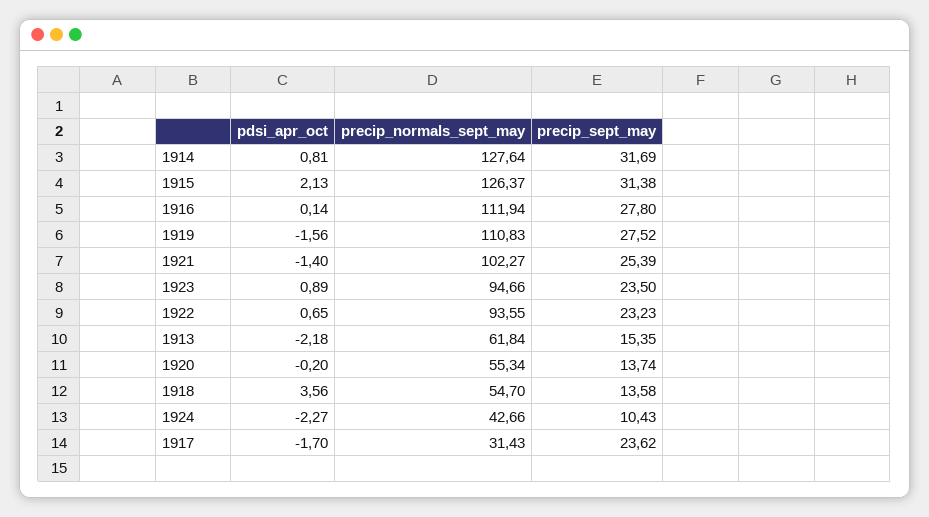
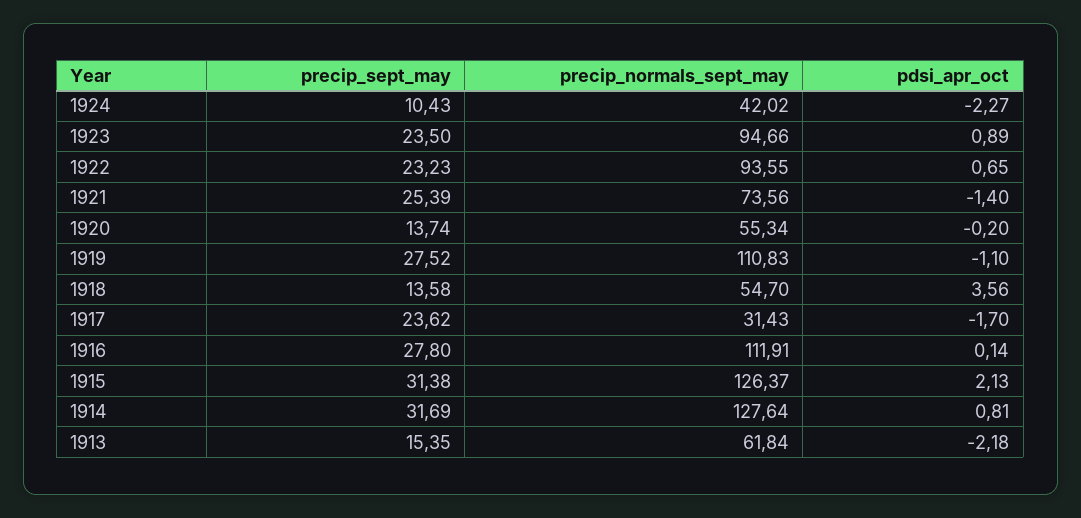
  {
    "pdsi_apr_oct": {
      "1914": 0.81,
      "1915": 2.13,
      "1916": 0.14,
-     "1919": -1.56,
+     "1919": -1.1,
      "1921": -1.4,
      "1923": 0.89,
      "1922": 0.65,
      "1913": -2.18,
      "1920": -0.2,
      "1918": 3.56,
      "1924": -2.27,
      "1917": -1.7
    },
    "precip_normals_sept_may": {
      "1914": 127.64,
      "1915": 126.37,
-     "1916": 111.94,
+     "1916": 111.91,
      "1919": 110.83,
-     "1921": 102.27,
+     "1921": 73.56,
      "1923": 94.66,
      "1922": 93.55,
      "1913": 61.84,
      "1920": 55.34,
      "1918": 54.7,
-     "1924": 42.66,
+     "1924": 42.02,
      "1917": 31.43
    },
    "precip_sept_may": {
      "1914": 31.69,
      "1915": 31.38,
      "1916": 27.8,
      "1919": 27.52,
      "1921": 25.39,
      "1923": 23.5,
      "1922": 23.23,
      "1913": 15.35,
      "1920": 13.74,
      "1918": 13.58,
      "1924": 10.43,
      "1917": 23.62
    }
  }

